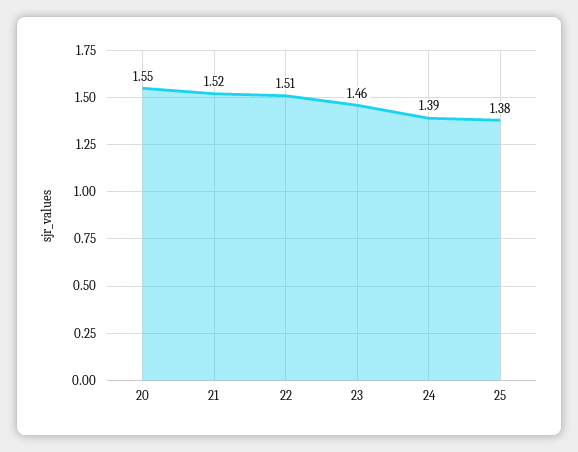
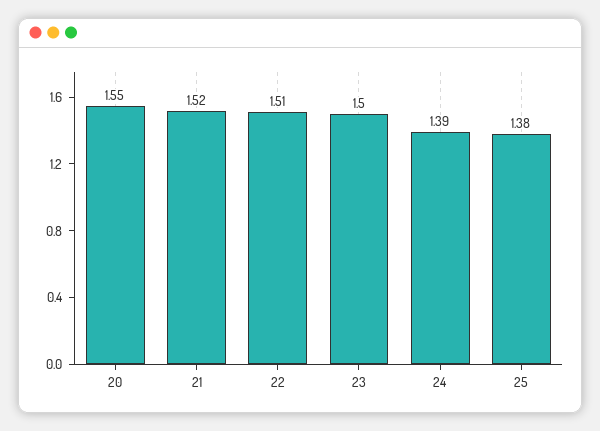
  {
    "20": 1.55,
    "21": 1.52,
    "22": 1.51,
-   "23": 1.46,
+   "23": 1.5,
    "24": 1.39,
    "25": 1.38
  }

